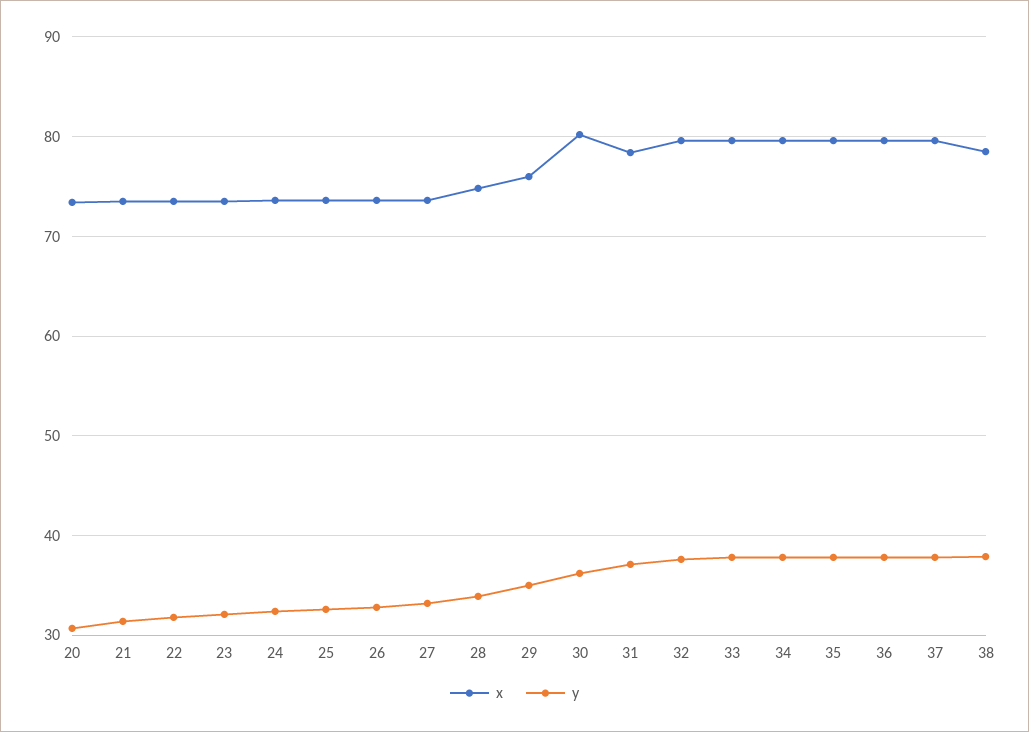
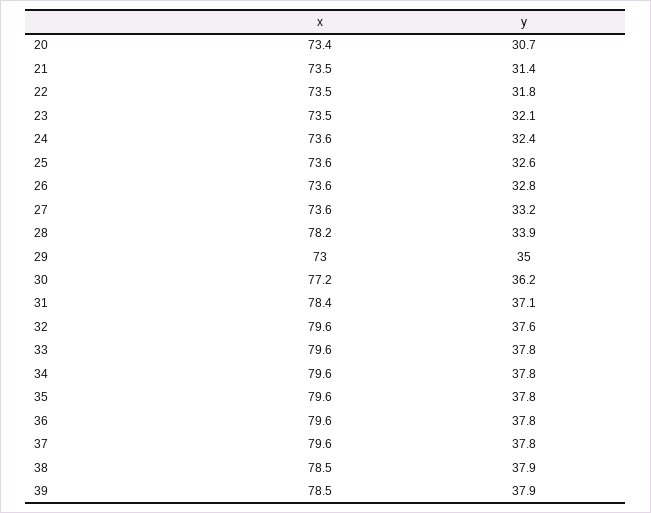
  {
    "x": {
      "20": 73.4,
      "21": 73.5,
      "22": 73.5,
      "23": 73.5,
      "24": 73.6,
      "25": 73.6,
      "26": 73.6,
      "27": 73.6,
-     "28": 75,
+     "28": 78.2,
-     "29": 76,
+     "29": 73,
-     "30": 80,
+     "30": 77.2,
      "31": 78.4,
      "32": 79.6,
      "33": 79.6,
      "34": 79.6,
      "35": 79.6,
      "36": 79.6,
      "37": 79.6,
-     "38": 78.5
+     "38": 78.5,
+     "39": 78.5
    },
    "y": {
      "20": 30.7,
      "21": 31.4,
      "22": 31.8,
      "23": 32.1,
      "24": 32.4,
      "25": 32.6,
      "26": 32.8,
      "27": 33.2,
      "28": 33.9,
      "29": 35,
      "30": 36.2,
      "31": 37.1,
      "32": 37.6,
      "33": 37.8,
      "34": 37.8,
      "35": 37.8,
      "36": 37.8,
      "37": 37.8,
-     "38": 37.9
+     "38": 37.9,
+     "39": 37.9
    }
  }

